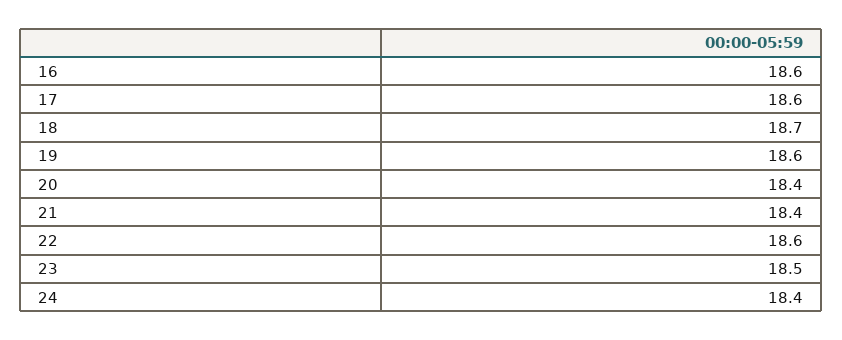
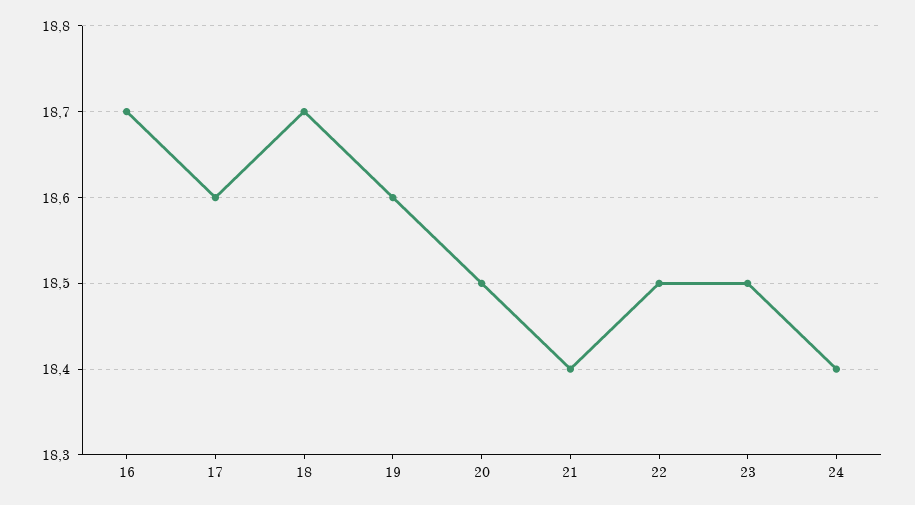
  {
-   "16": 18.6,
+   "16": 18.7,
    "17": 18.6,
    "18": 18.7,
    "19": 18.6,
-   "20": 18.4,
+   "20": 18.5,
    "21": 18.4,
-   "22": 18.6,
+   "22": 18.5,
    "23": 18.5,
    "24": 18.4
  }

